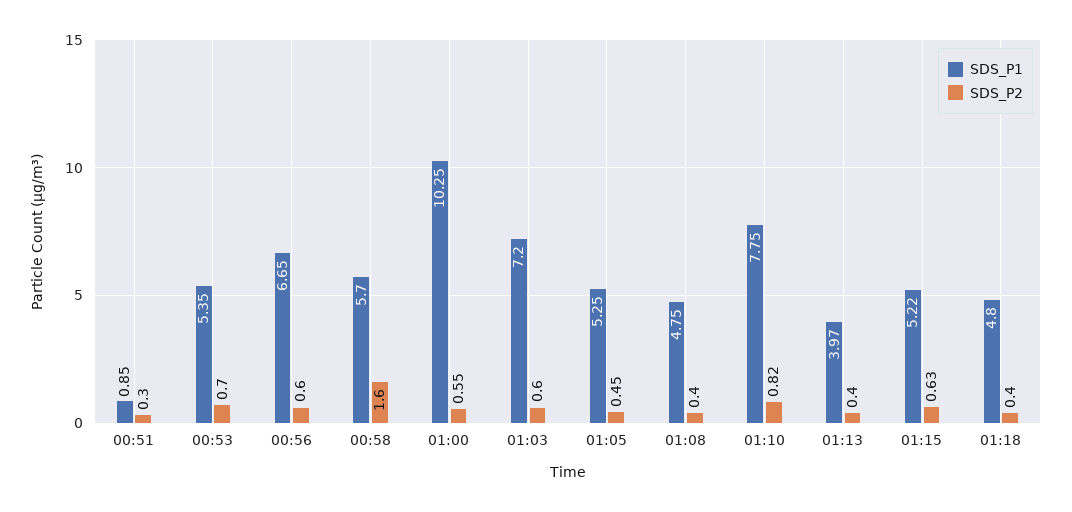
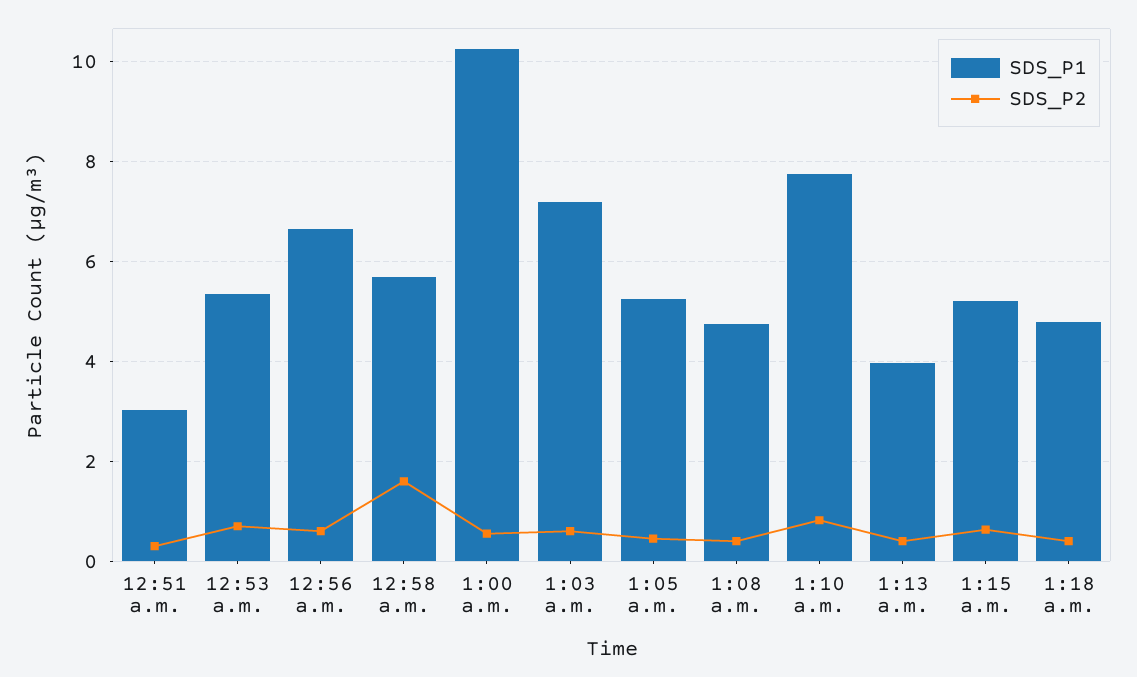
  {
    "SDS_P1": {
-     "00:51": 0.85,
+     "00:51": 3,
      "00:53": 5.35,
      "00:56": 6.65,
      "00:58": 5.7,
      "01:00": 10.25,
      "01:03": 7.2,
      "01:05": 5.25,
      "01:08": 4.75,
      "01:10": 7.75,
      "01:13": 3.97,
      "01:15": 5.22,
      "01:18": 4.8
    },
    "SDS_P2": {
      "00:51": 0.3,
      "00:53": 0.7,
      "00:56": 0.6,
      "00:58": 1.6,
      "01:00": 0.55,
      "01:03": 0.6,
      "01:05": 0.45,
      "01:08": 0.4,
      "01:10": 0.82,
      "01:13": 0.4,
      "01:15": 0.63,
      "01:18": 0.4
    }
  }

